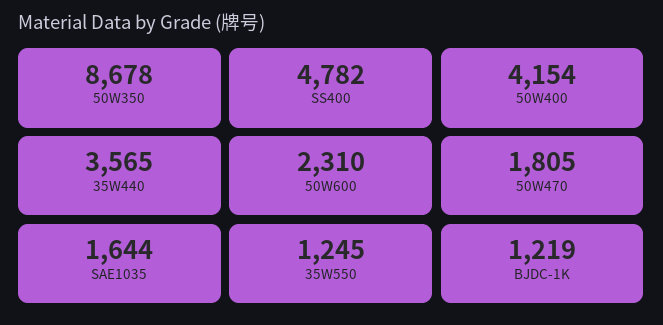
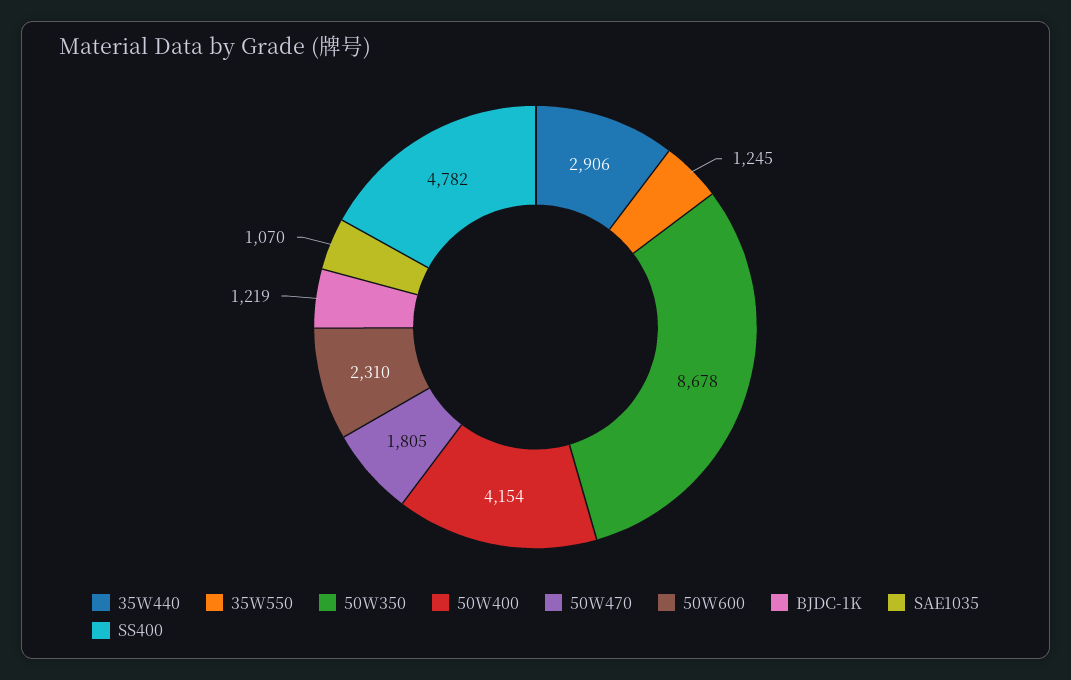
  {
    "50W350": 8678,
    "SS400": 4782,
    "50W400": 4154,
-   "35W440": 3565,
+   "35W440": 2906,
    "50W600": 2310,
    "50W470": 1805,
-   "SAE1035": 1644,
+   "SAE1035": 1070,
    "35W550": 1245,
    "BJDC-1K": 1219
  }

